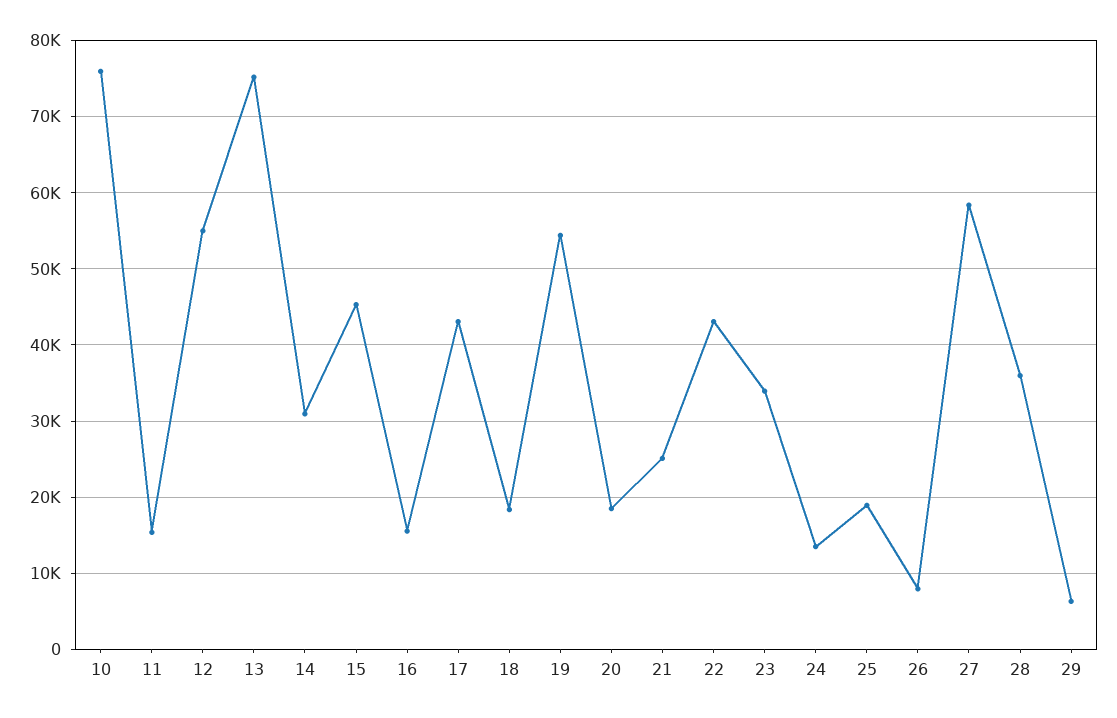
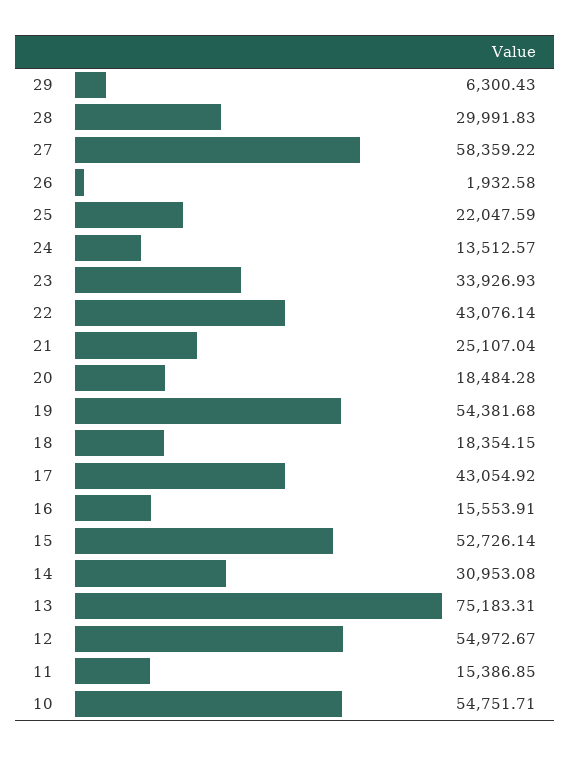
  {
-   "10": 76000,
+   "10": 54751.71,
    "11": 15386.85,
    "12": 54972.67,
    "13": 75183.31,
    "14": 30953.08,
-   "15": 45000,
+   "15": 52726.14,
    "16": 15553.91,
    "17": 43054.92,
    "18": 18354.15,
    "19": 54381.68,
    "20": 18484.28,
    "21": 25107.04,
    "22": 43076.14,
    "23": 33926.93,
    "24": 13512.57,
-   "25": 19000,
+   "25": 22047.59,
-   "26": 8000,
+   "26": 1932.58,
    "27": 58359.22,
-   "28": 36000,
+   "28": 29991.83,
    "29": 6300.43
  }

